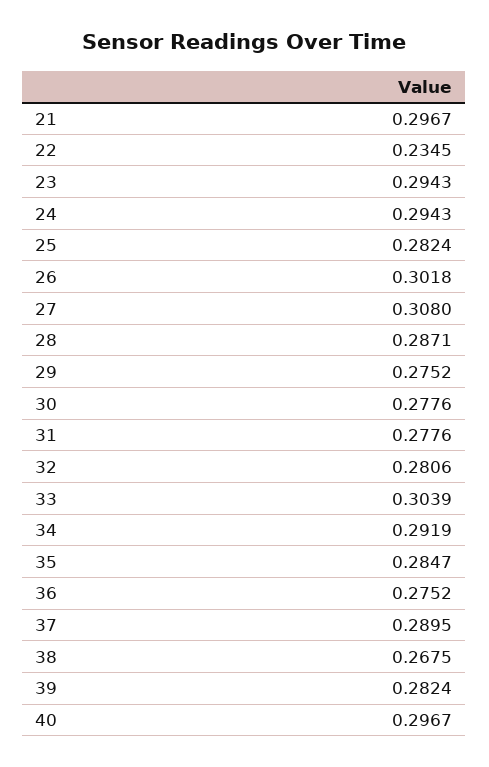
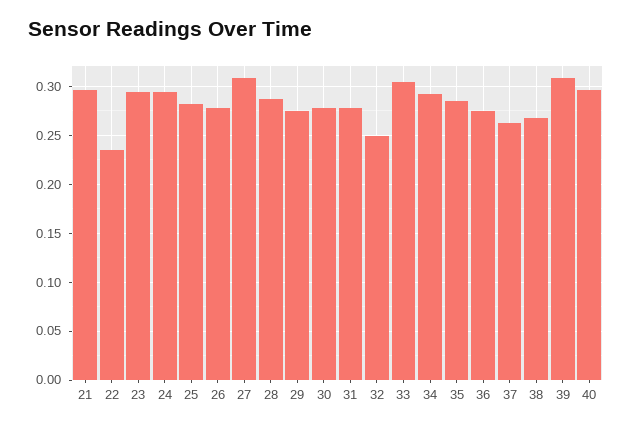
  {
    "21": 0.2967,
    "22": 0.2345,
    "23": 0.2943,
    "24": 0.2943,
    "25": 0.2824,
-   "26": 0.3018,
+   "26": 0.28,
    "27": 0.308,
    "28": 0.2871,
    "29": 0.2752,
    "30": 0.2776,
    "31": 0.2776,
-   "32": 0.2806,
+   "32": 0.25,
    "33": 0.3039,
    "34": 0.2919,
    "35": 0.2847,
    "36": 0.2752,
-   "37": 0.2895,
+   "37": 0.26,
    "38": 0.2675,
-   "39": 0.2824,
+   "39": 0.31,
    "40": 0.2967
  }

